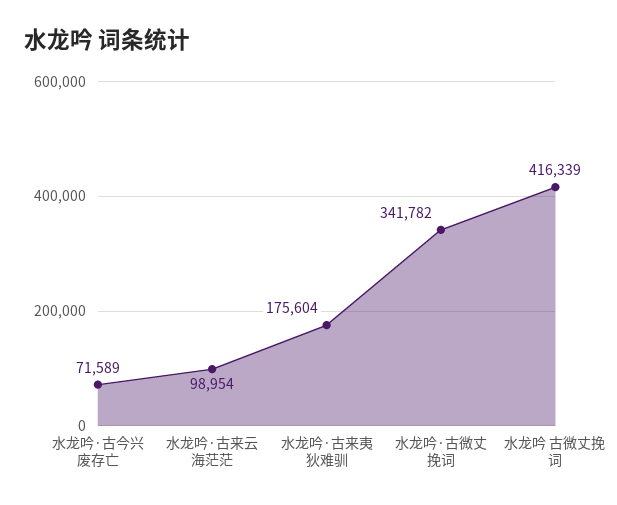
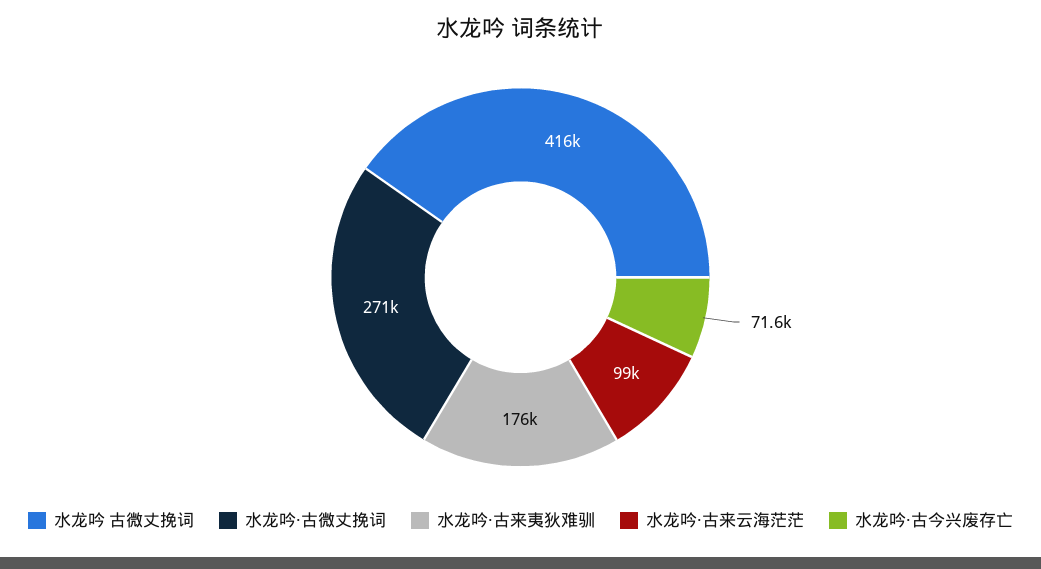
  {
    "水龙吟·古今兴废存亡": 71589,
    "水龙吟·古来云海茫茫": 98954,
    "水龙吟·古来夷狄难驯": 175604,
-   "水龙吟·古微丈挽词": 341782,
+   "水龙吟·古微丈挽词": 271000,
    "水龙吟 古微丈挽词": 416339
  }

